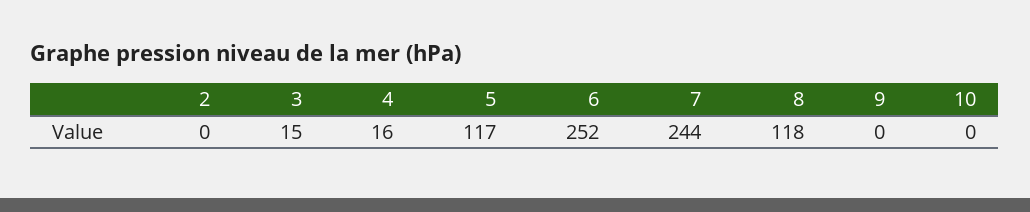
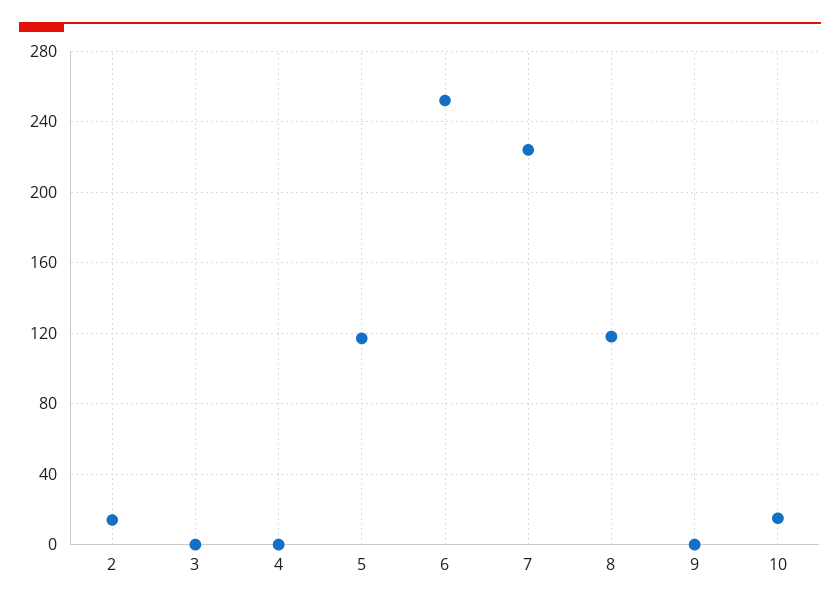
  {
-   "2": 0,
+   "2": 15,
-   "3": 15,
+   "3": 0,
-   "4": 16,
+   "4": 0,
    "5": 117,
    "6": 252,
-   "7": 244,
+   "7": 225,
    "8": 118,
    "9": 0,
-   "10": 0
+   "10": 15
  }

